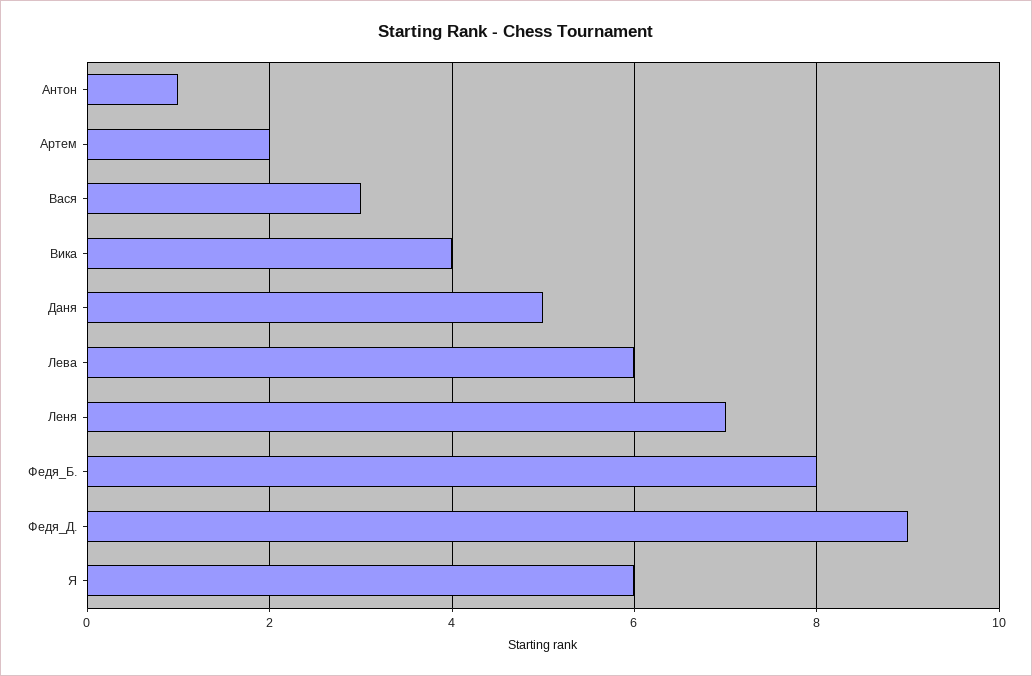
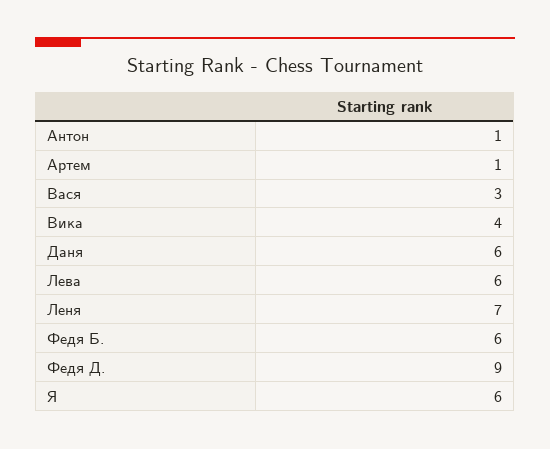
  {
    "Антон": 1,
-   "Артем": 2,
+   "Артем": 1,
    "Вася": 3,
    "Вика": 4,
-   "Даня": 5,
+   "Даня": 6,
    "Лева": 6,
    "Леня": 7,
-   "Федя_Б.": 8,
+   "Федя_Б.": 6,
    "Федя_Д.": 9,
    "Я": 6
  }

